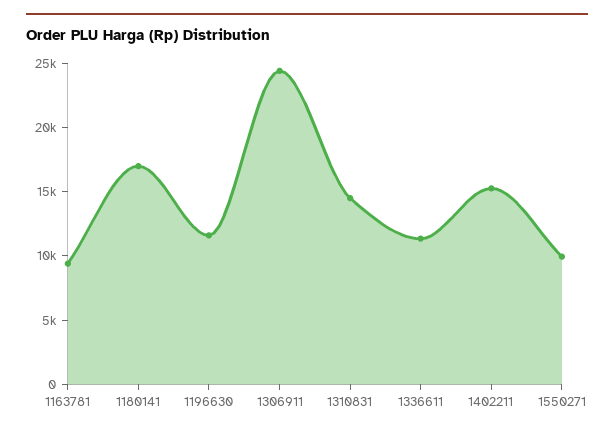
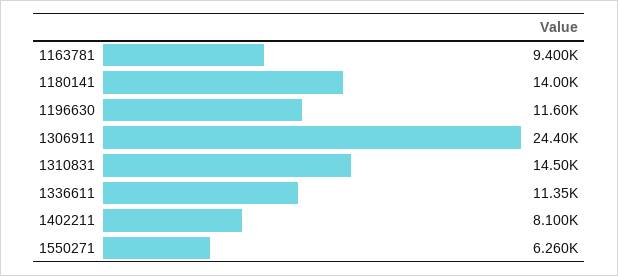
  {
    "1163781": 9400,
-   "1180141": 17000,
+   "1180141": 14000,
    "1196630": 11600,
    "1306911": 24400,
    "1310831": 14500,
    "1336611": 11350,
-   "1402211": 15000,
+   "1402211": 8100,
-   "1550271": 10000
+   "1550271": 6260
  }

